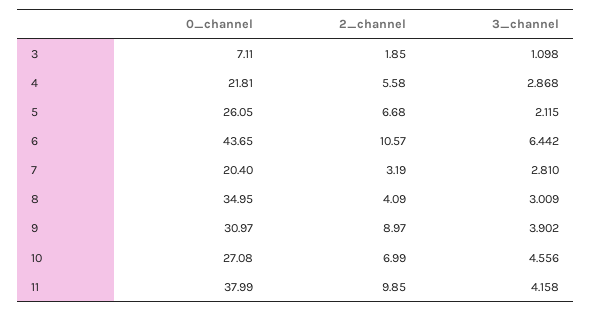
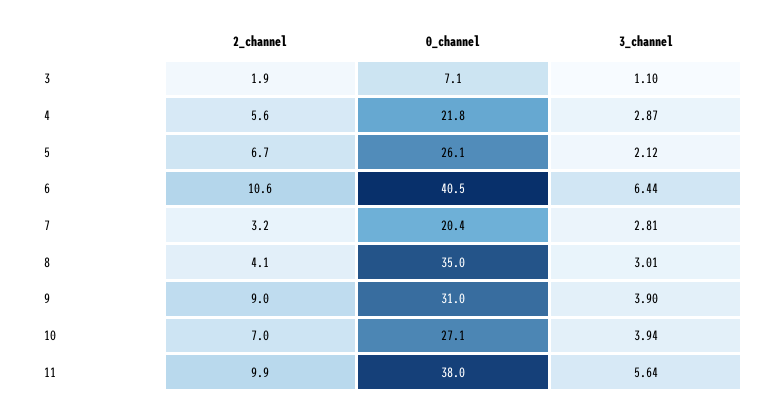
  {
    "0_channel": {
      "3": 7.11,
      "4": 21.81,
      "5": 26.05,
-     "6": 43.65,
+     "6": 40.5,
      "7": 20.4,
      "8": 34.95,
      "9": 30.97,
      "10": 27.08,
      "11": 37.99
    },
    "2_channel": {
      "3": 1.85,
      "4": 5.58,
      "5": 6.68,
      "6": 10.57,
      "7": 3.19,
      "8": 4.09,
      "9": 8.97,
      "10": 6.99,
      "11": 9.85
    },
    "3_channel": {
      "3": 1.098,
      "4": 2.868,
      "5": 2.115,
      "6": 6.442,
      "7": 2.81,
      "8": 3.009,
      "9": 3.902,
-     "10": 4.556,
+     "10": 3.94,
-     "11": 4.158
+     "11": 5.64
    }
  }

